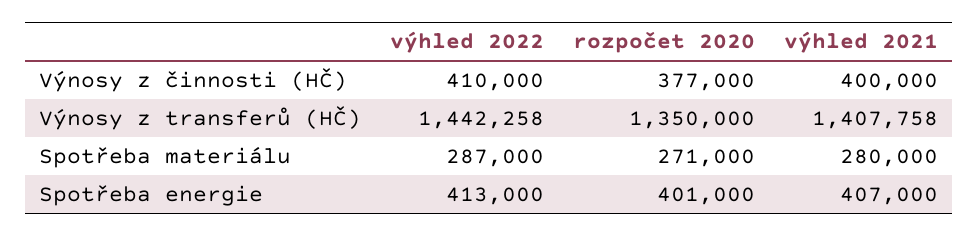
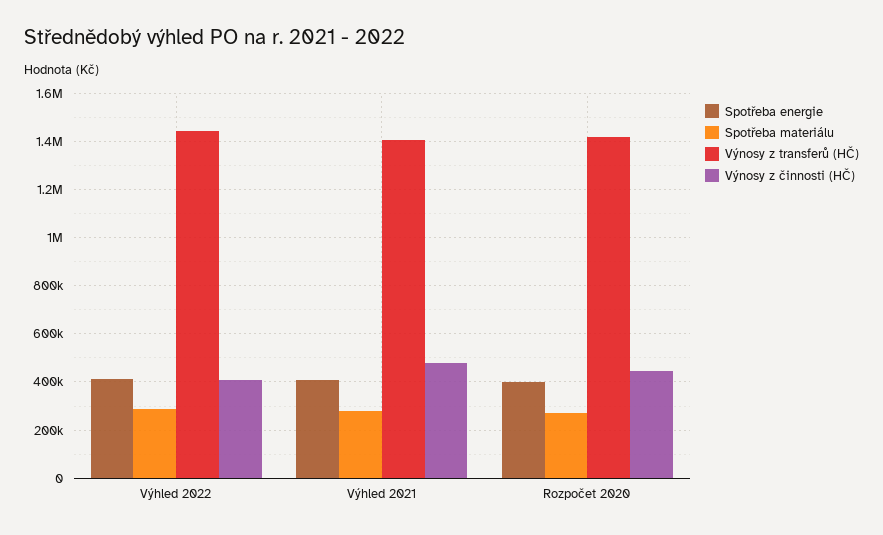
  {
    "Výnosy z činnosti (HČ)": {
      "výhled 2022": 410000,
-     "rozpočet 2020": 377000,
+     "rozpočet 2020": 450000,
-     "výhled 2021": 400000
+     "výhled 2021": 475000
    },
    "Výnosy z transferů (HČ)": {
      "výhled 2022": 1442258,
-     "rozpočet 2020": 1350000,
+     "rozpočet 2020": 1425000,
      "výhled 2021": 1407758
    },
    "Spotřeba materiálu": {
      "výhled 2022": 287000,
      "rozpočet 2020": 271000,
      "výhled 2021": 280000
    },
    "Spotřeba energie": {
      "výhled 2022": 413000,
      "rozpočet 2020": 401000,
      "výhled 2021": 407000
    }
  }

